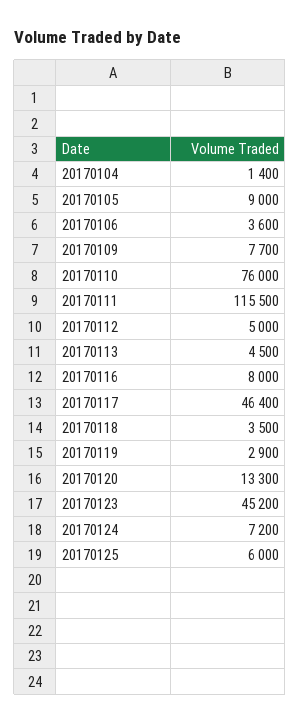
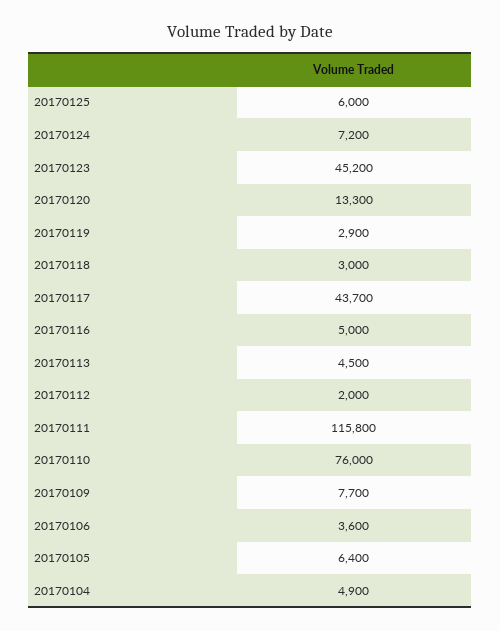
  {
-   "20170104": 1400,
+   "20170104": 4900,
-   "20170105": 9000,
+   "20170105": 6400,
    "20170106": 3600,
    "20170109": 7700,
    "20170110": 76000,
-   "20170111": 115500,
+   "20170111": 115800,
-   "20170112": 5000,
+   "20170112": 2000,
    "20170113": 4500,
-   "20170116": 8000,
+   "20170116": 5000,
-   "20170117": 46400,
+   "20170117": 43700,
-   "20170118": 3500,
+   "20170118": 3000,
    "20170119": 2900,
    "20170120": 13300,
    "20170123": 45200,
    "20170124": 7200,
    "20170125": 6000
  }

